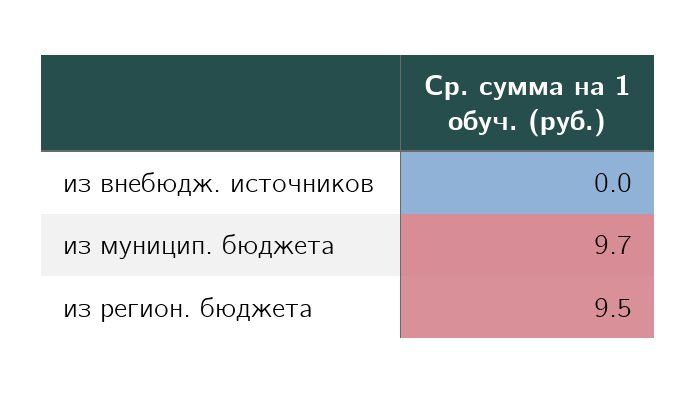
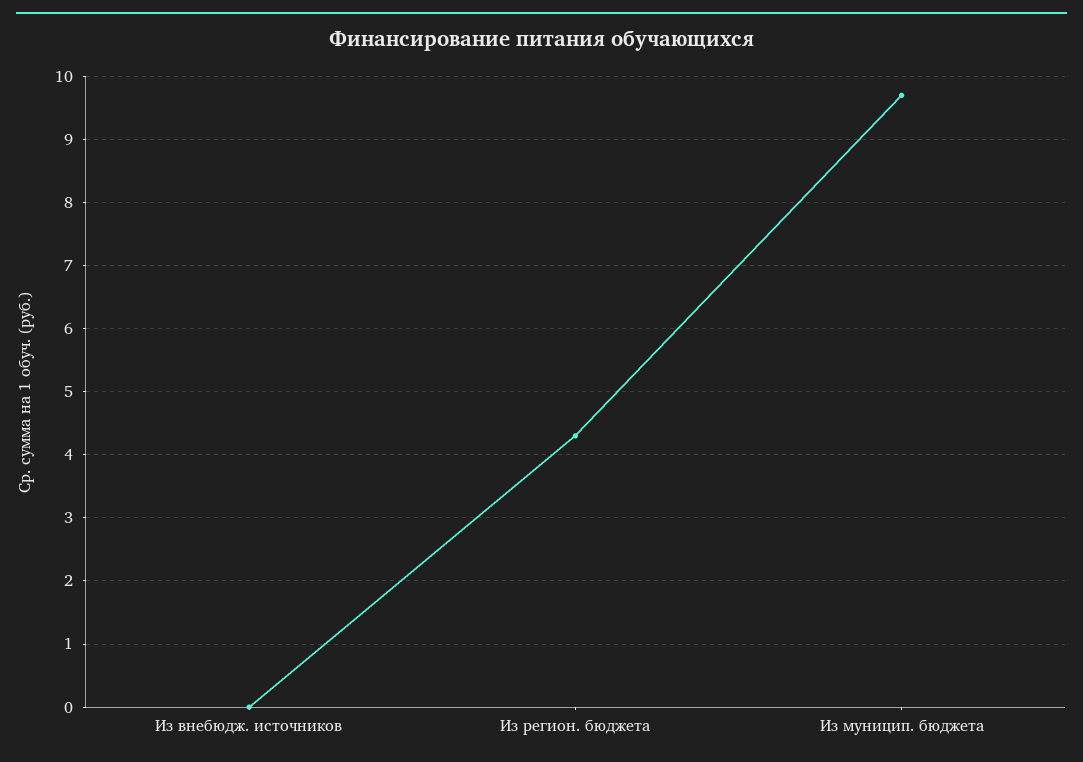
  {
    "из внебюдж. источников": 0,
    "из муницип. бюджета": 9.7,
-   "из регион. бюджета": 9.5
+   "из регион. бюджета": 4.3
  }

